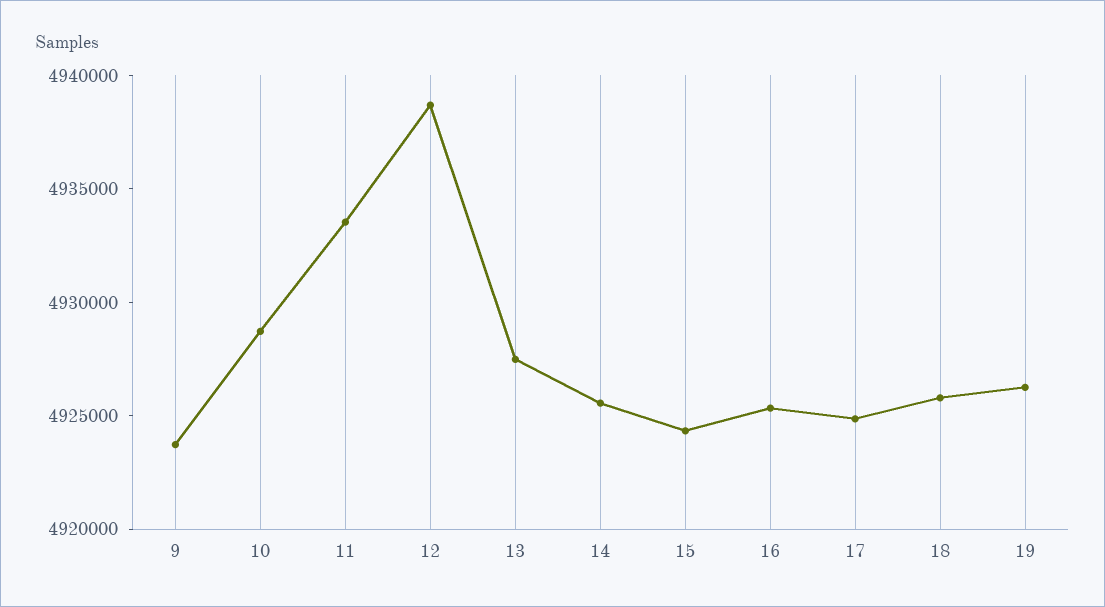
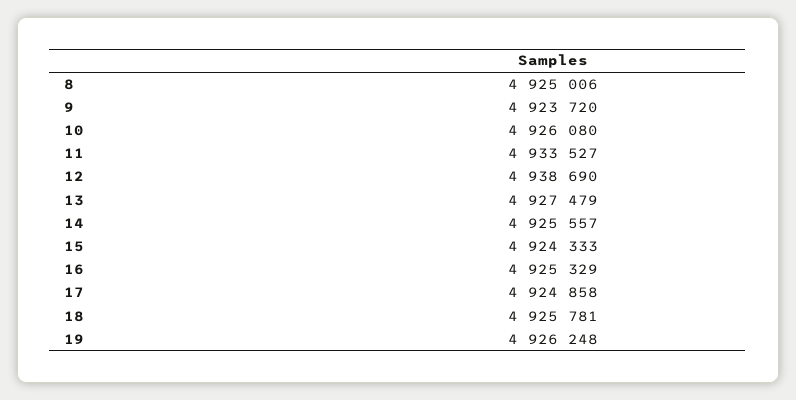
  {
    "9": 4923720,
-   "10": 4929000,
+   "10": 4926080,
    "11": 4933527,
    "12": 4938690,
    "13": 4927479,
    "14": 4925557,
    "15": 4924333,
    "16": 4925329,
    "17": 4924858,
    "18": 4925781,
-   "19": 4926248
+   "19": 4926248,
+   "8": 4925006
  }

